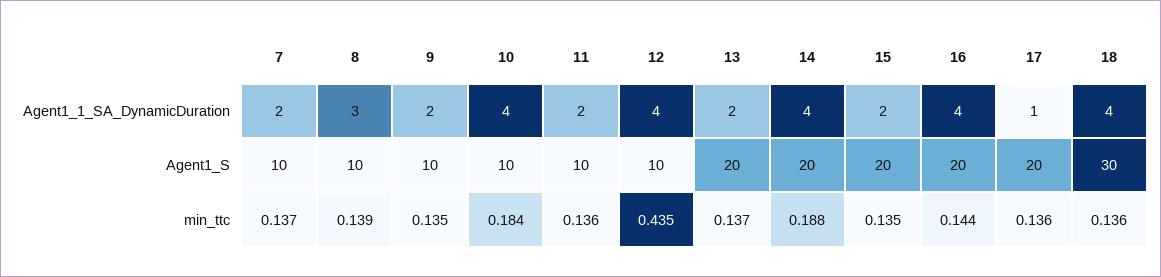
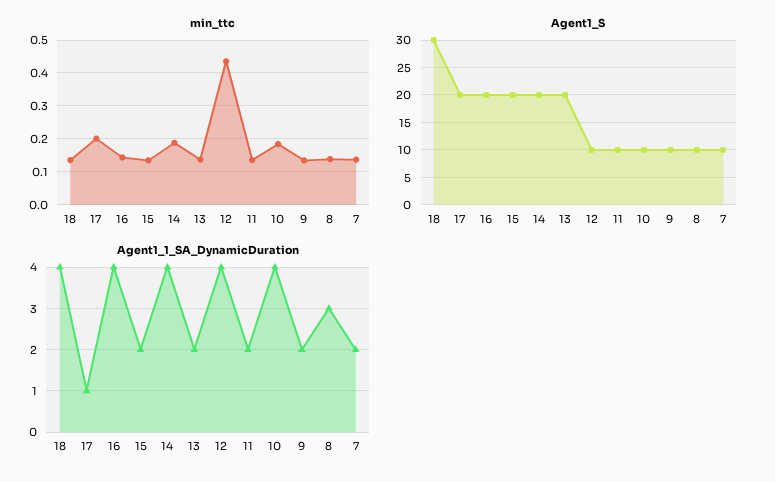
  {
    "Agent1_1_SA_DynamicDuration": {
      "7": 2,
      "8": 3,
      "9": 2,
      "10": 4,
      "11": 2,
      "12": 4,
      "13": 2,
      "14": 4,
      "15": 2,
      "16": 4,
      "17": 1,
      "18": 4
    },
    "Agent1_S": {
      "7": 10,
      "8": 10,
      "9": 10,
      "10": 10,
      "11": 10,
      "12": 10,
      "13": 20,
      "14": 20,
      "15": 20,
      "16": 20,
      "17": 20,
      "18": 30
    },
    "min_ttc": {
      "7": 0.137,
      "8": 0.139,
      "9": 0.135,
      "10": 0.184,
      "11": 0.136,
      "12": 0.435,
      "13": 0.137,
      "14": 0.188,
      "15": 0.135,
      "16": 0.144,
-     "17": 0.136,
+     "17": 0.2,
      "18": 0.136
    }
  }

